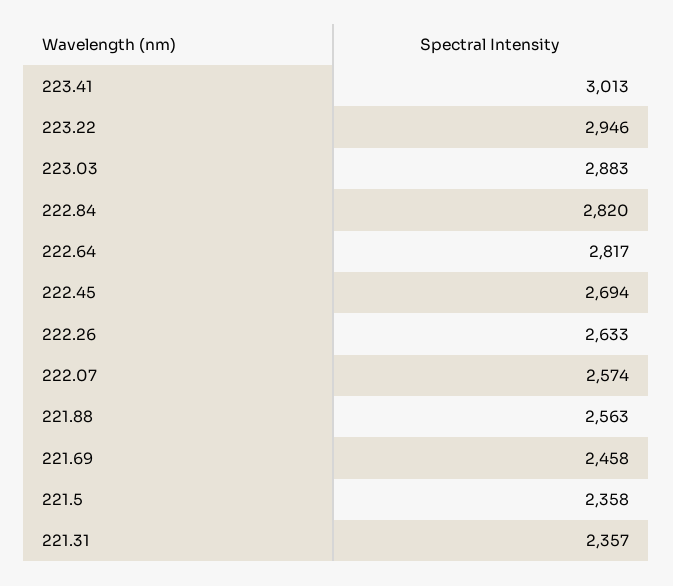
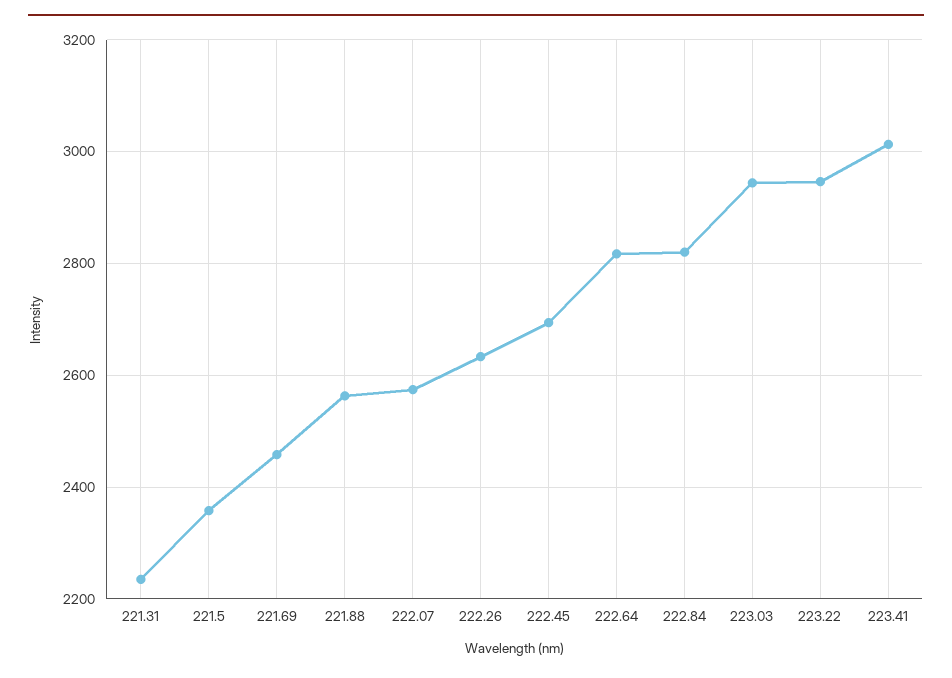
  {
    "223.41": 3013,
    "223.22": 2946,
-   "223.03": 2883,
+   "223.03": 2940,
    "222.84": 2820,
    "222.64": 2817,
    "222.45": 2694,
    "222.26": 2633,
    "222.07": 2574,
    "221.88": 2563,
    "221.69": 2458,
    "221.5": 2358,
-   "221.31": 2357
+   "221.31": 2240
  }

